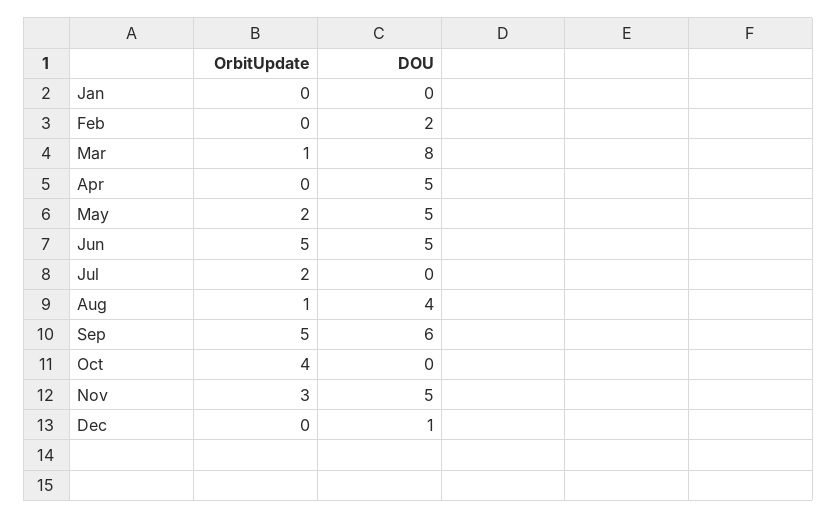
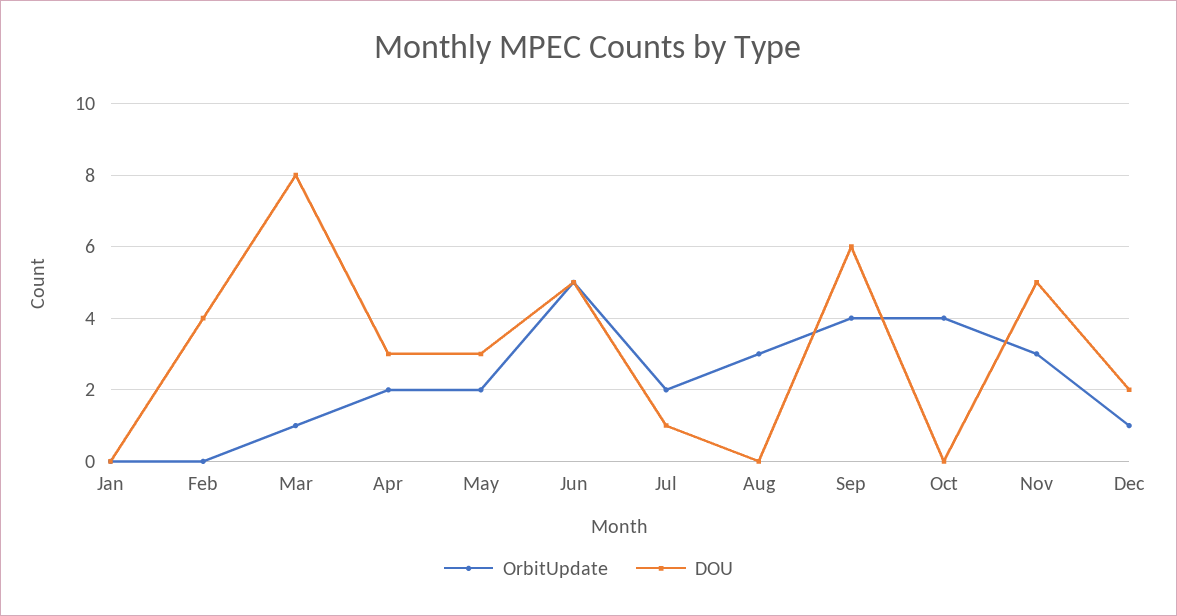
  {
    "OrbitUpdate": {
      "Jan": 0,
      "Feb": 0,
      "Mar": 1,
-     "Apr": 0,
+     "Apr": 2,
      "May": 2,
      "Jun": 5,
      "Jul": 2,
-     "Aug": 1,
+     "Aug": 3,
-     "Sep": 5,
+     "Sep": 4,
      "Oct": 4,
      "Nov": 3,
-     "Dec": 0
+     "Dec": 1
    },
    "DOU": {
      "Jan": 0,
-     "Feb": 2,
+     "Feb": 4,
      "Mar": 8,
-     "Apr": 5,
+     "Apr": 3,
-     "May": 5,
+     "May": 3,
      "Jun": 5,
-     "Jul": 0,
+     "Jul": 1,
-     "Aug": 4,
+     "Aug": 0,
      "Sep": 6,
      "Oct": 0,
      "Nov": 5,
-     "Dec": 1
+     "Dec": 2
    }
  }

